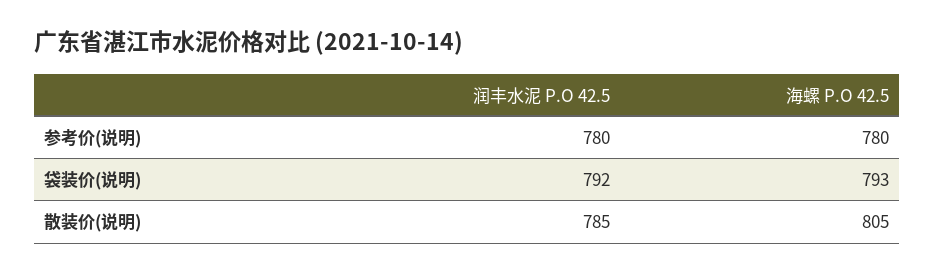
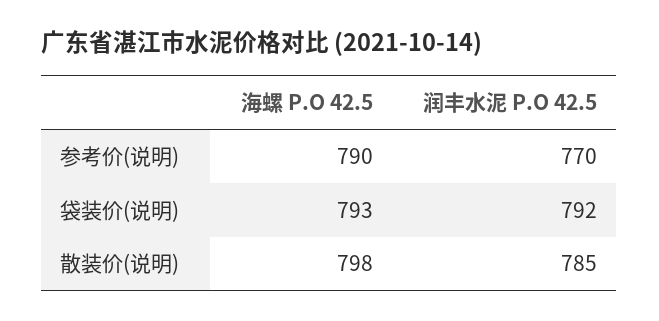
  {
    "润丰水泥 P.O 42.5": {
-     "参考价(说明)": 780,
+     "参考价(说明)": 770,
      "袋装价(说明)": 792,
      "散装价(说明)": 785
    },
    "海螺 P.O 42.5": {
-     "参考价(说明)": 780,
+     "参考价(说明)": 790,
      "袋装价(说明)": 793,
-     "散装价(说明)": 805
+     "散装价(说明)": 798
    }
  }

